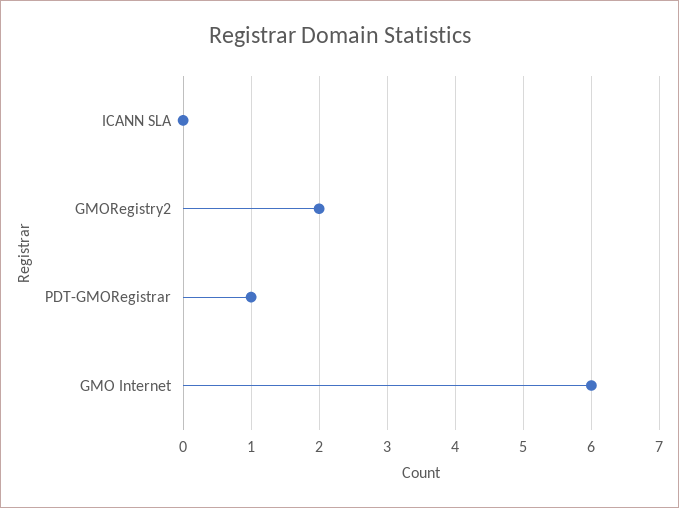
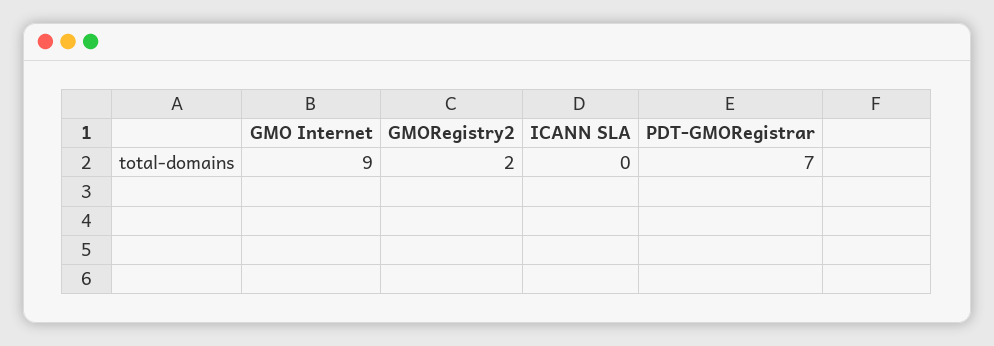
  {
    "ICANN SLA": 0,
    "GMORegistry2": 2,
-   "PDT-GMORegistrar": 1,
+   "PDT-GMORegistrar": 7,
-   "GMO Internet": 6
+   "GMO Internet": 9
  }

